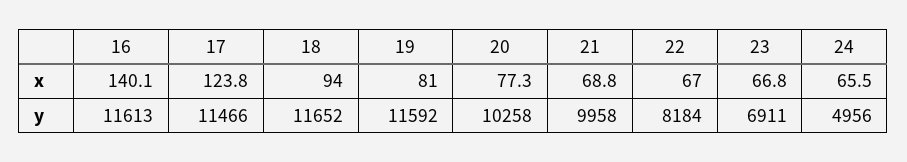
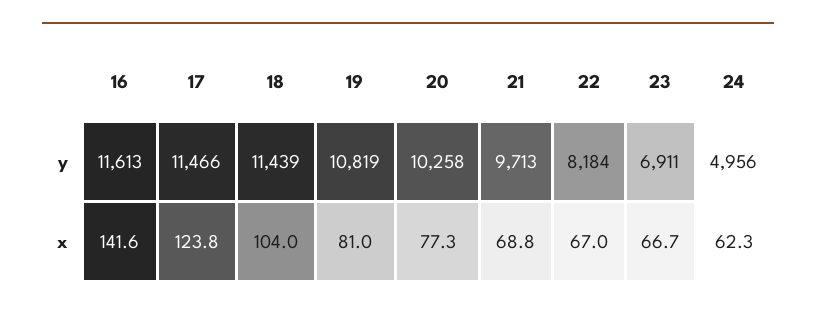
  {
    "16": {
-     "x": 140.1,
+     "x": 141.6,
      "y": 11613
    },
    "17": {
      "x": 123.8,
      "y": 11466
    },
    "18": {
-     "x": 94,
+     "x": 104,
-     "y": 11652
+     "y": 11439
    },
    "19": {
      "x": 81,
-     "y": 11592
+     "y": 10819
    },
    "20": {
      "x": 77.3,
      "y": 10258
    },
    "21": {
      "x": 68.8,
-     "y": 9958
+     "y": 9713
    },
    "22": {
      "x": 67,
      "y": 8184
    },
    "23": {
-     "x": 66.8,
+     "x": 66.7,
      "y": 6911
    },
    "24": {
-     "x": 65.5,
+     "x": 62.3,
      "y": 4956
    }
  }

